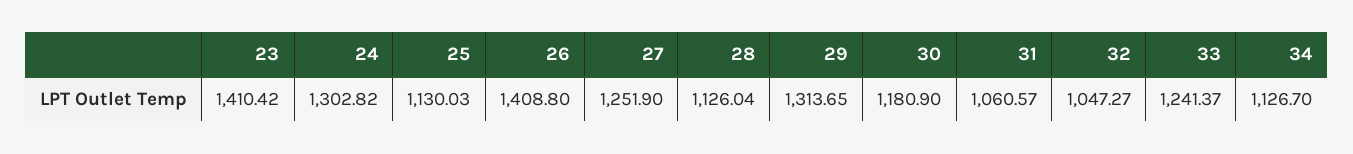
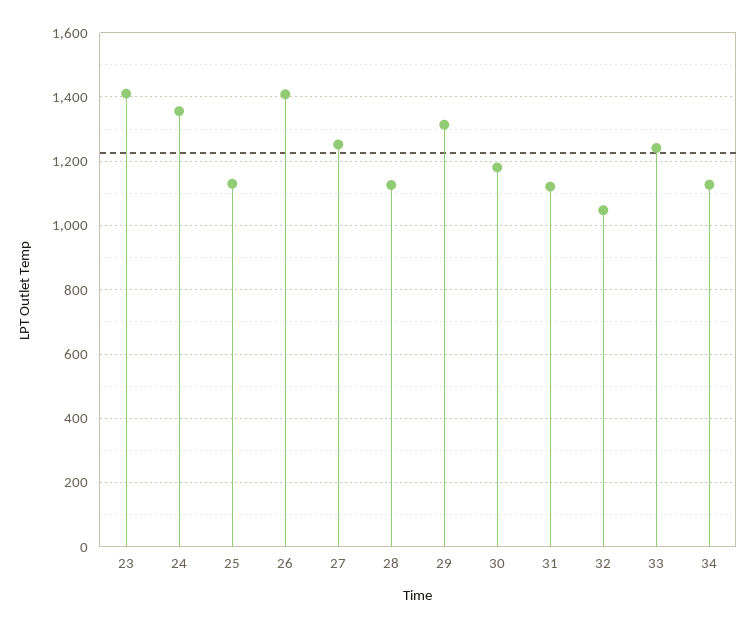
  {
    "23": 1410.42,
-   "24": 1302.82,
+   "24": 1360,
    "25": 1130.03,
    "26": 1408.8,
    "27": 1251.9,
    "28": 1126.04,
    "29": 1313.65,
    "30": 1180.9,
-   "31": 1060.57,
+   "31": 1120,
    "32": 1047.27,
    "33": 1241.37,
    "34": 1126.7
  }

